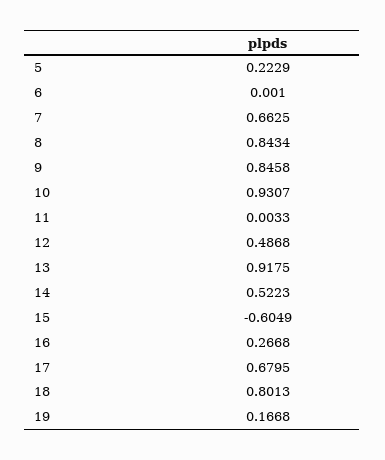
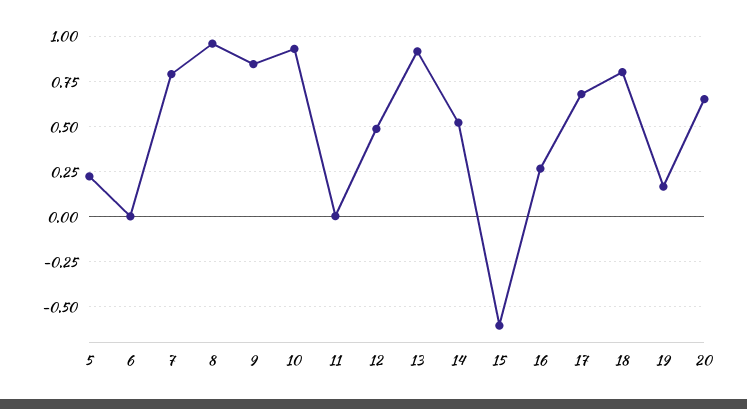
  {
    "5": 0.2229,
    "6": 0.001,
-   "7": 0.6625,
+   "7": 0.8,
-   "8": 0.8434,
+   "8": 0.95,
    "9": 0.8458,
    "10": 0.9307,
    "11": 0.0033,
    "12": 0.4868,
    "13": 0.9175,
    "14": 0.5223,
    "15": -0.6049,
    "16": 0.2668,
    "17": 0.6795,
    "18": 0.8013,
-   "19": 0.1668
+   "19": 0.1668,
+   "20": 0.65
  }

